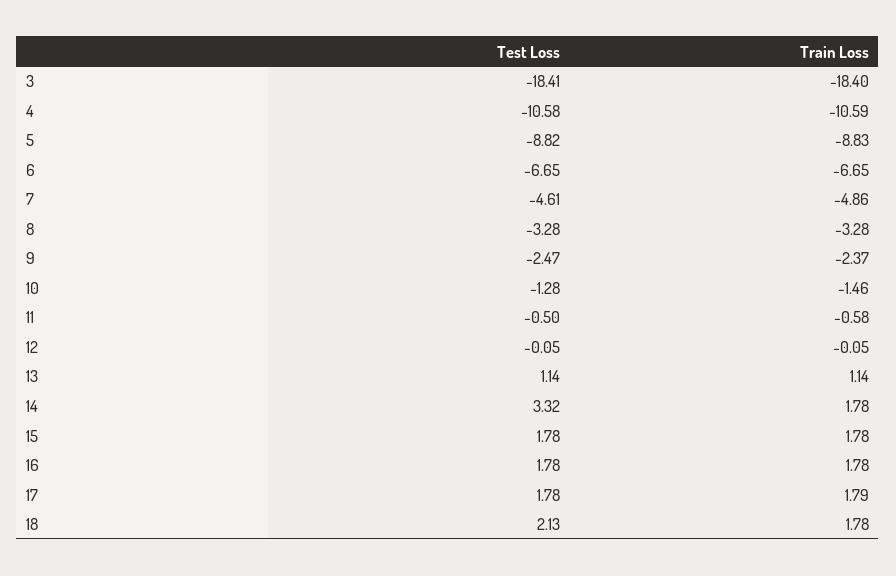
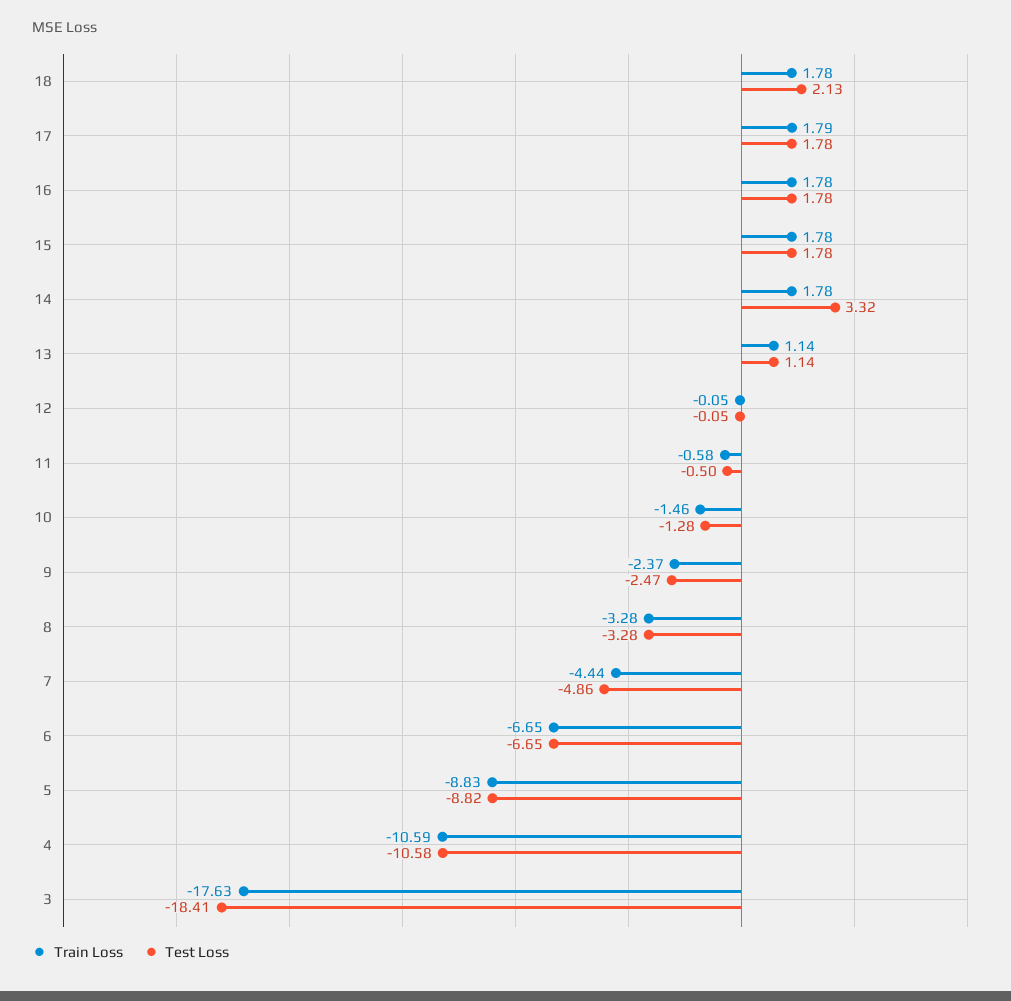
  {
    "Test Loss": {
      "3": -18.41,
      "4": -10.58,
      "5": -8.82,
      "6": -6.65,
-     "7": -4.61,
+     "7": -4.86,
      "8": -3.28,
      "9": -2.47,
      "10": -1.28,
      "11": -0.5,
      "12": -0.05,
      "13": 1.14,
      "14": 3.32,
      "15": 1.78,
      "16": 1.78,
      "17": 1.78,
      "18": 2.13
    },
    "Train Loss": {
-     "3": -18.4,
+     "3": -17.63,
      "4": -10.59,
      "5": -8.83,
      "6": -6.65,
-     "7": -4.86,
+     "7": -4.44,
      "8": -3.28,
      "9": -2.37,
      "10": -1.46,
      "11": -0.58,
      "12": -0.05,
      "13": 1.14,
      "14": 1.78,
      "15": 1.78,
      "16": 1.78,
      "17": 1.79,
      "18": 1.78
    }
  }

